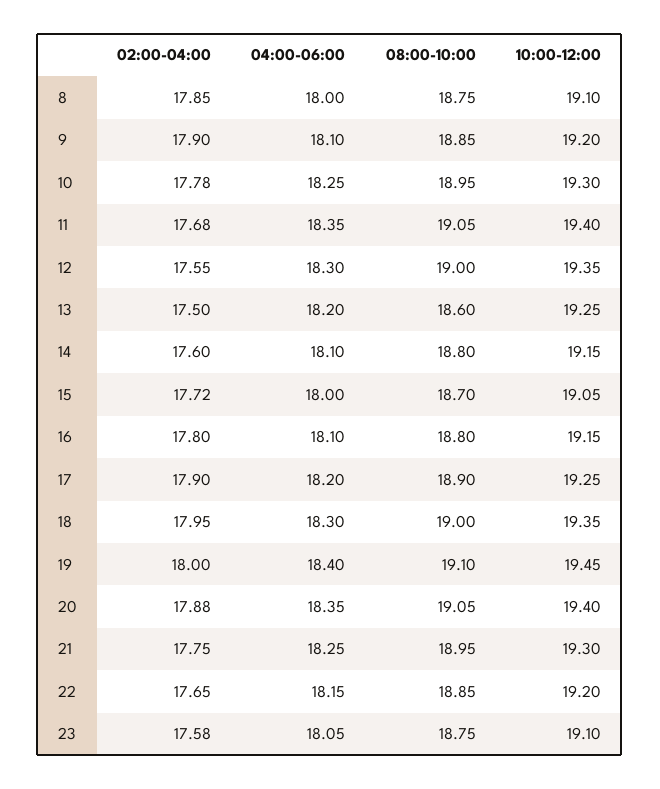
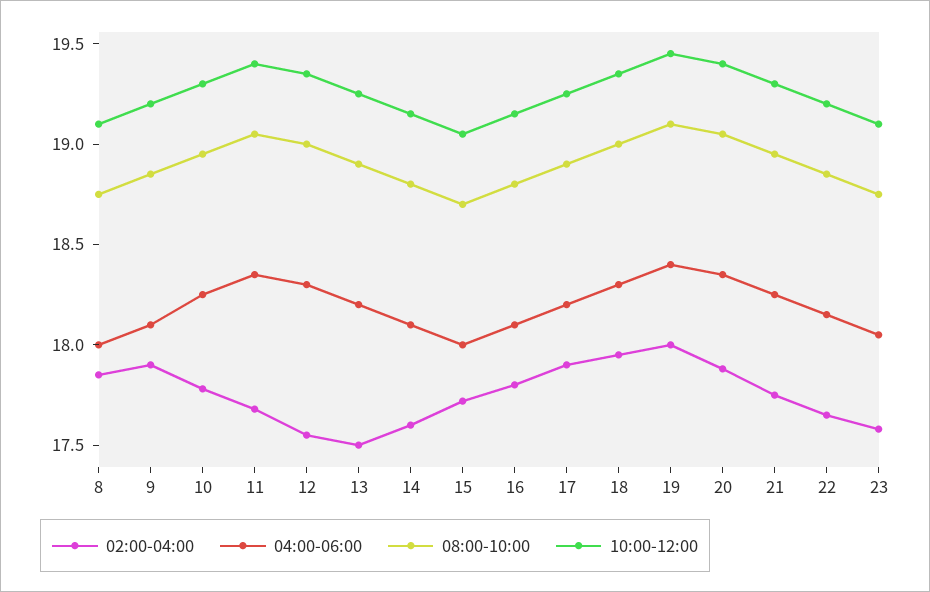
  {
    "02:00-04:00": {
      "8": 17.85,
      "9": 17.9,
      "10": 17.78,
      "11": 17.68,
      "12": 17.55,
      "13": 17.5,
      "14": 17.6,
      "15": 17.72,
      "16": 17.8,
      "17": 17.9,
      "18": 17.95,
      "19": 18,
      "20": 17.88,
      "21": 17.75,
      "22": 17.65,
      "23": 17.58
    },
    "04:00-06:00": {
      "8": 18,
      "9": 18.1,
      "10": 18.25,
      "11": 18.35,
      "12": 18.3,
      "13": 18.2,
      "14": 18.1,
      "15": 18,
      "16": 18.1,
      "17": 18.2,
      "18": 18.3,
      "19": 18.4,
      "20": 18.35,
      "21": 18.25,
      "22": 18.15,
      "23": 18.05
    },
    "08:00-10:00": {
      "8": 18.75,
      "9": 18.85,
      "10": 18.95,
      "11": 19.05,
      "12": 19,
-     "13": 18.6,
+     "13": 18.9,
      "14": 18.8,
      "15": 18.7,
      "16": 18.8,
      "17": 18.9,
      "18": 19,
      "19": 19.1,
      "20": 19.05,
      "21": 18.95,
      "22": 18.85,
      "23": 18.75
    },
    "10:00-12:00": {
      "8": 19.1,
      "9": 19.2,
      "10": 19.3,
      "11": 19.4,
      "12": 19.35,
      "13": 19.25,
      "14": 19.15,
      "15": 19.05,
      "16": 19.15,
      "17": 19.25,
      "18": 19.35,
      "19": 19.45,
      "20": 19.4,
      "21": 19.3,
      "22": 19.2,
      "23": 19.1
    }
  }

